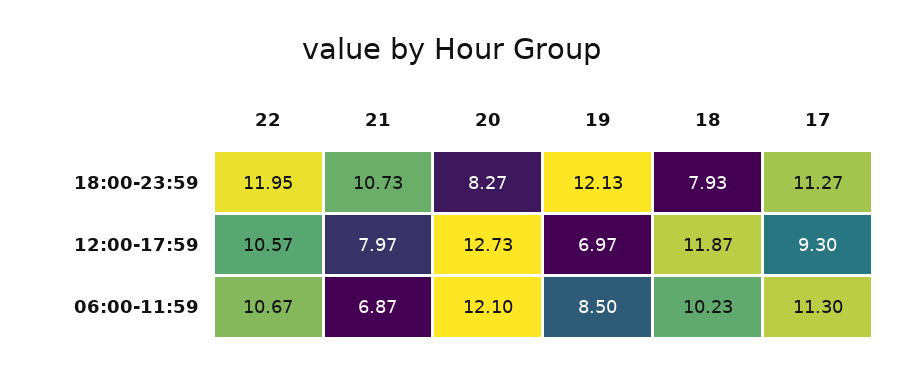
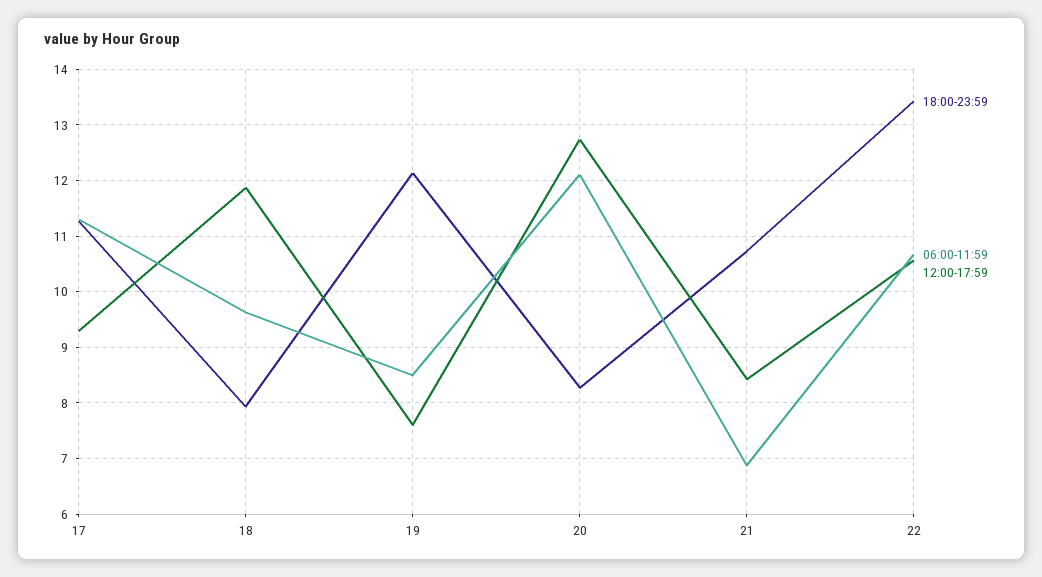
  {
    "18:00-23:59": {
-     "22": 11.95,
+     "22": 13.4,
      "21": 10.73,
      "20": 8.27,
      "19": 12.13,
      "18": 7.93,
      "17": 11.27
    },
    "12:00-17:59": {
      "22": 10.57,
-     "21": 7.97,
+     "21": 8.4,
      "20": 12.73,
-     "19": 6.97,
+     "19": 7.6,
      "18": 11.87,
      "17": 9.3
    },
    "06:00-11:59": {
      "22": 10.67,
      "21": 6.87,
      "20": 12.1,
      "19": 8.5,
-     "18": 10.23,
+     "18": 9.6,
      "17": 11.3
    }
  }

